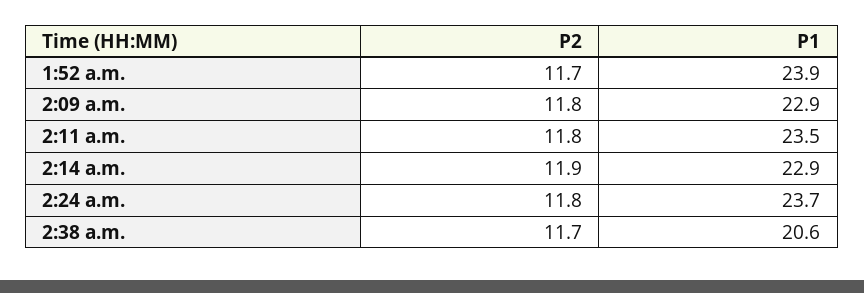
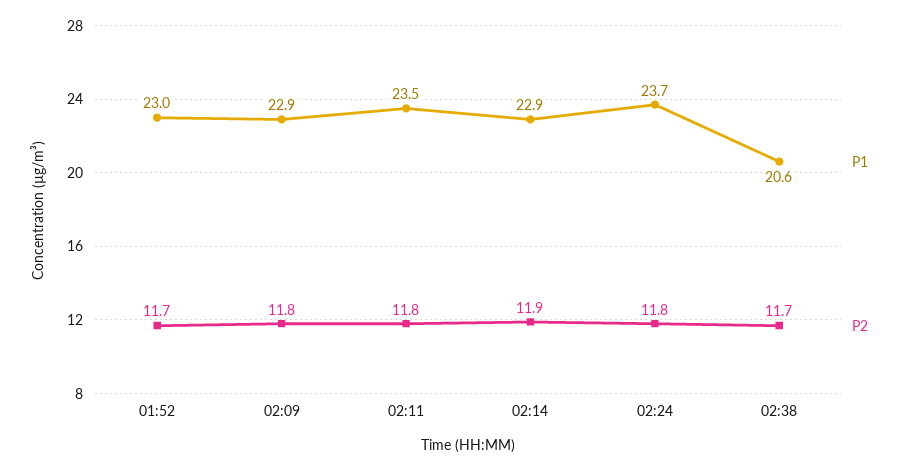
  {
    "P2": {
      "1:52 a.m.": 11.7,
      "2:09 a.m.": 11.8,
      "2:11 a.m.": 11.8,
      "2:14 a.m.": 11.9,
      "2:24 a.m.": 11.8,
      "2:38 a.m.": 11.7
    },
    "P1": {
-     "1:52 a.m.": 23.9,
+     "1:52 a.m.": 23,
      "2:09 a.m.": 22.9,
      "2:11 a.m.": 23.5,
      "2:14 a.m.": 22.9,
      "2:24 a.m.": 23.7,
      "2:38 a.m.": 20.6
    }
  }

